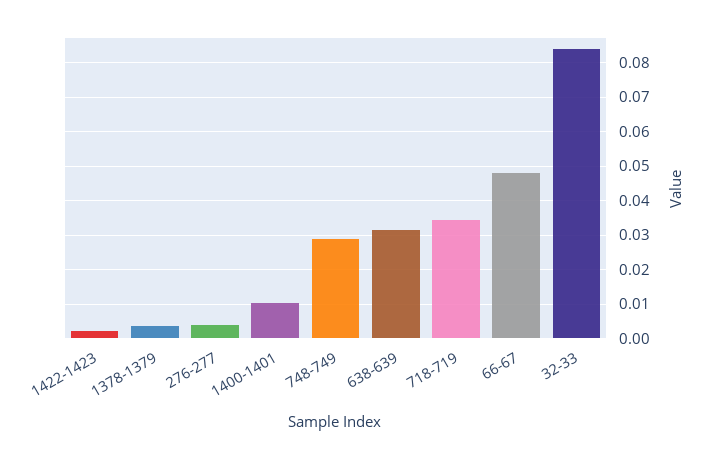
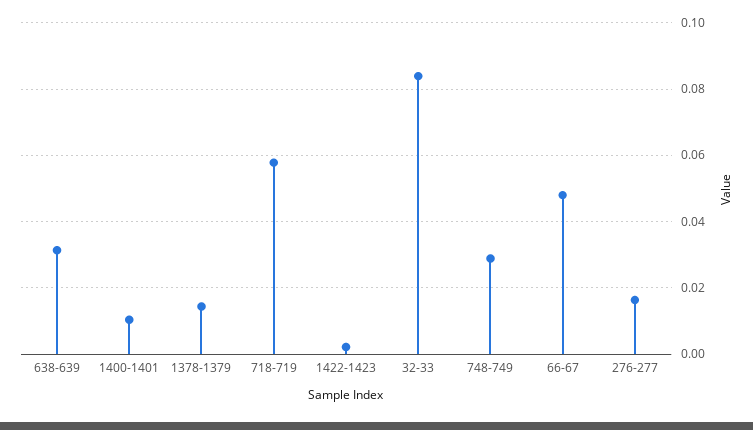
  {
    "1422-1423": 0.002,
-   "1378-1379": 0.004,
+   "1378-1379": 0.014,
-   "276-277": 0.004,
+   "276-277": 0.016,
    "1400-1401": 0.01,
    "748-749": 0.028,
    "638-639": 0.032,
-   "718-719": 0.034,
+   "718-719": 0.058,
    "66-67": 0.048,
    "32-33": 0.084
  }

